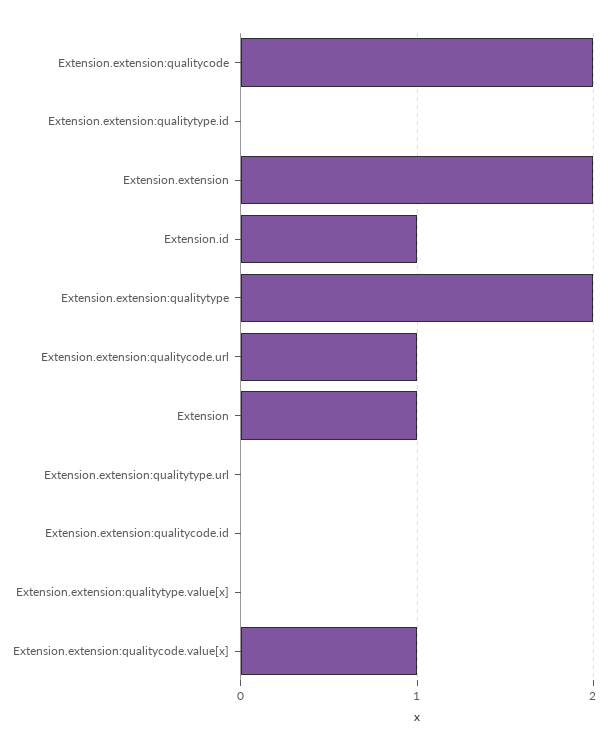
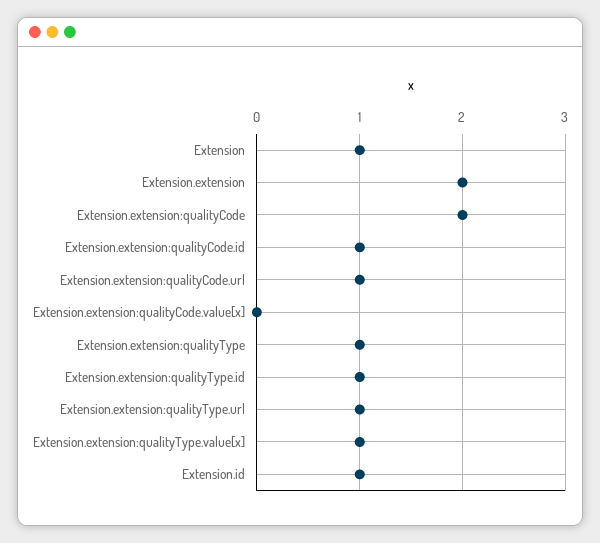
  {
    "Extension.extension:qualitycode": 2,
-   "Extension.extension:qualitytype.id": 0,
+   "Extension.extension:qualitytype.id": 1,
    "Extension.extension": 2,
    "Extension.id": 1,
-   "Extension.extension:qualitytype": 2,
+   "Extension.extension:qualitytype": 1,
    "Extension.extension:qualitycode.url": 1,
    "Extension": 1,
-   "Extension.extension:qualitytype.url": 0,
+   "Extension.extension:qualitytype.url": 1,
-   "Extension.extension:qualitycode.id": 0,
+   "Extension.extension:qualitycode.id": 1,
-   "Extension.extension:qualitytype.value[x]": 0,
+   "Extension.extension:qualitytype.value[x]": 1,
-   "Extension.extension:qualitycode.value[x]": 1
+   "Extension.extension:qualitycode.value[x]": 0
  }

